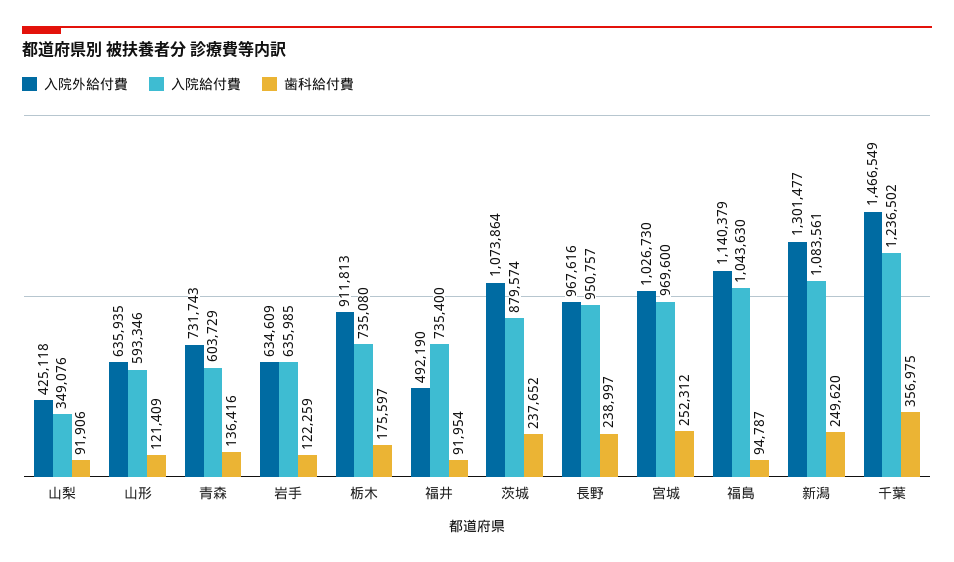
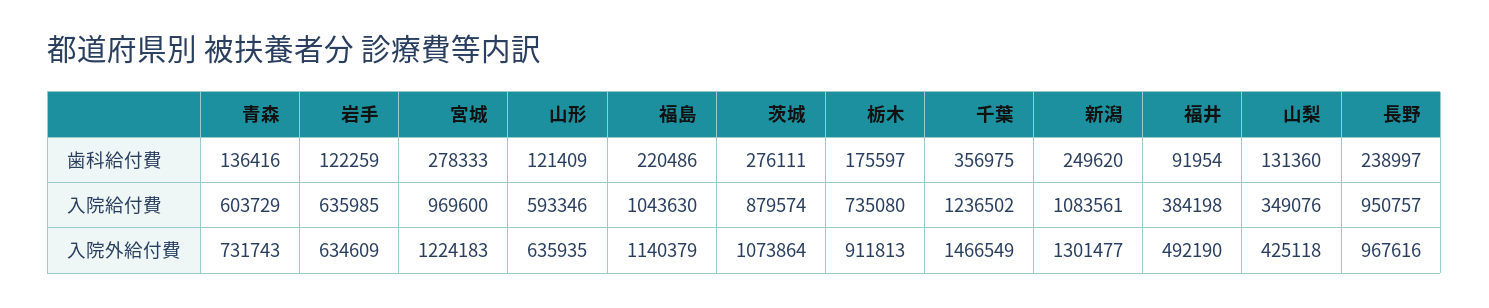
  {
    "入院外給付費": {
      "山梨": 425118,
      "山形": 635935,
      "青森": 731743,
      "岩手": 634609,
      "栃木": 911813,
      "福井": 492190,
      "茨城": 1073864,
      "長野": 967616,
-     "宮城": 1026730,
+     "宮城": 1224183,
      "福島": 1140379,
      "新潟": 1301477,
      "千葉": 1466549
    },
    "入院給付費": {
      "山梨": 349076,
      "山形": 593346,
      "青森": 603729,
      "岩手": 635985,
      "栃木": 735080,
-     "福井": 735400,
+     "福井": 384198,
      "茨城": 879574,
      "長野": 950757,
      "宮城": 969600,
      "福島": 1043630,
      "新潟": 1083561,
      "千葉": 1236502
    },
    "歯科給付費": {
-     "山梨": 91906,
+     "山梨": 131360,
      "山形": 121409,
      "青森": 136416,
      "岩手": 122259,
      "栃木": 175597,
      "福井": 91954,
-     "茨城": 237652,
+     "茨城": 276111,
      "長野": 238997,
-     "宮城": 252312,
+     "宮城": 278333,
-     "福島": 94787,
+     "福島": 220486,
      "新潟": 249620,
      "千葉": 356975
    }
  }

